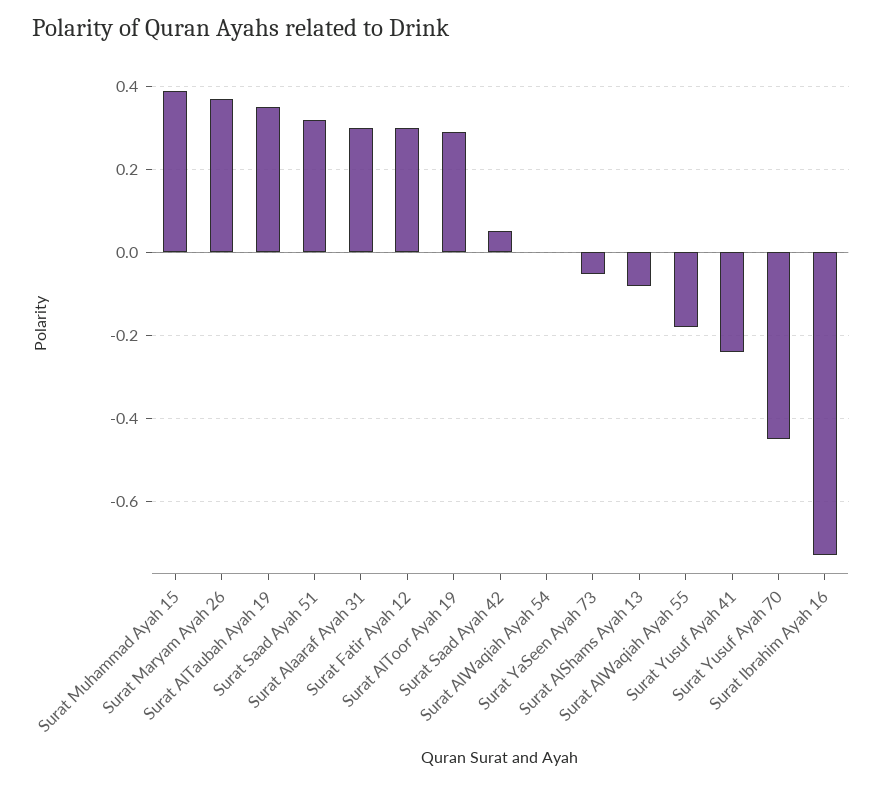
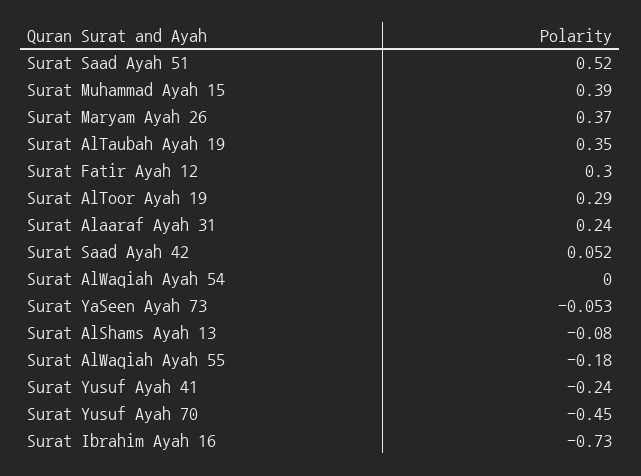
  {
    "Surat Muhammad Ayah 15": 0.39,
    "Surat Maryam Ayah 26": 0.37,
    "Surat AlTaubah Ayah 19": 0.35,
-   "Surat Saad Ayah 51": 0.32,
+   "Surat Saad Ayah 51": 0.52,
-   "Surat Alaaraf Ayah 31": 0.3,
+   "Surat Alaaraf Ayah 31": 0.24,
    "Surat Fatir Ayah 12": 0.3,
    "Surat AlToor Ayah 19": 0.29,
    "Surat Saad Ayah 42": 0.052,
    "Surat AlWaqiah Ayah 54": 0,
    "Surat YaSeen Ayah 73": -0.053,
    "Surat AlShams Ayah 13": -0.08,
    "Surat AlWaqiah Ayah 55": -0.18,
    "Surat Yusuf Ayah 41": -0.24,
    "Surat Yusuf Ayah 70": -0.45,
    "Surat Ibrahim Ayah 16": -0.73
  }

